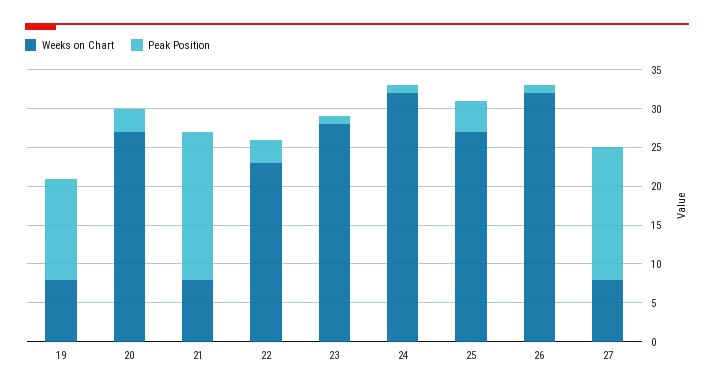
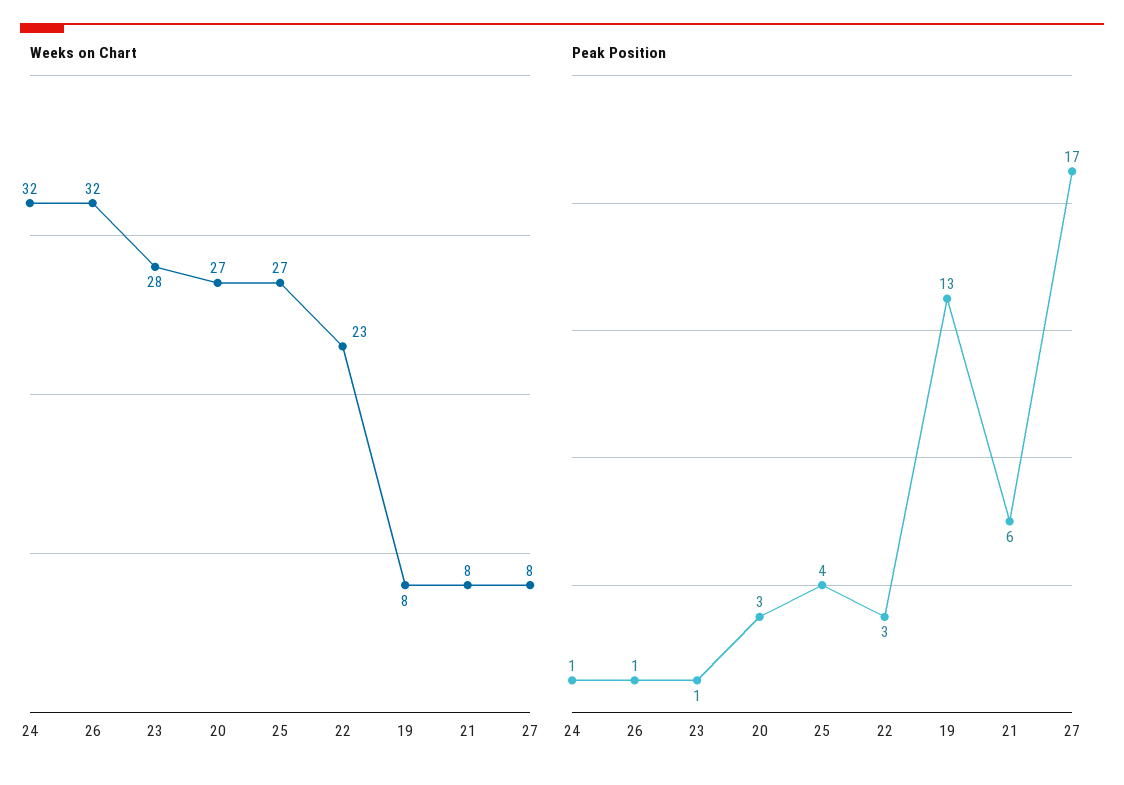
  {
    "Weeks on Chart": {
      "19": 8,
      "20": 27,
      "21": 8,
      "22": 23,
      "23": 28,
      "24": 32,
      "25": 27,
      "26": 32,
      "27": 8
    },
    "Peak Position": {
      "19": 13,
      "20": 3,
-     "21": 20,
+     "21": 6,
      "22": 3,
      "23": 1,
      "24": 1,
      "25": 4,
      "26": 1,
      "27": 17
    }
  }

